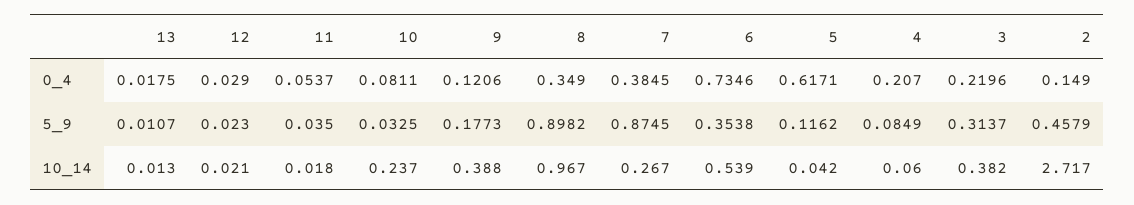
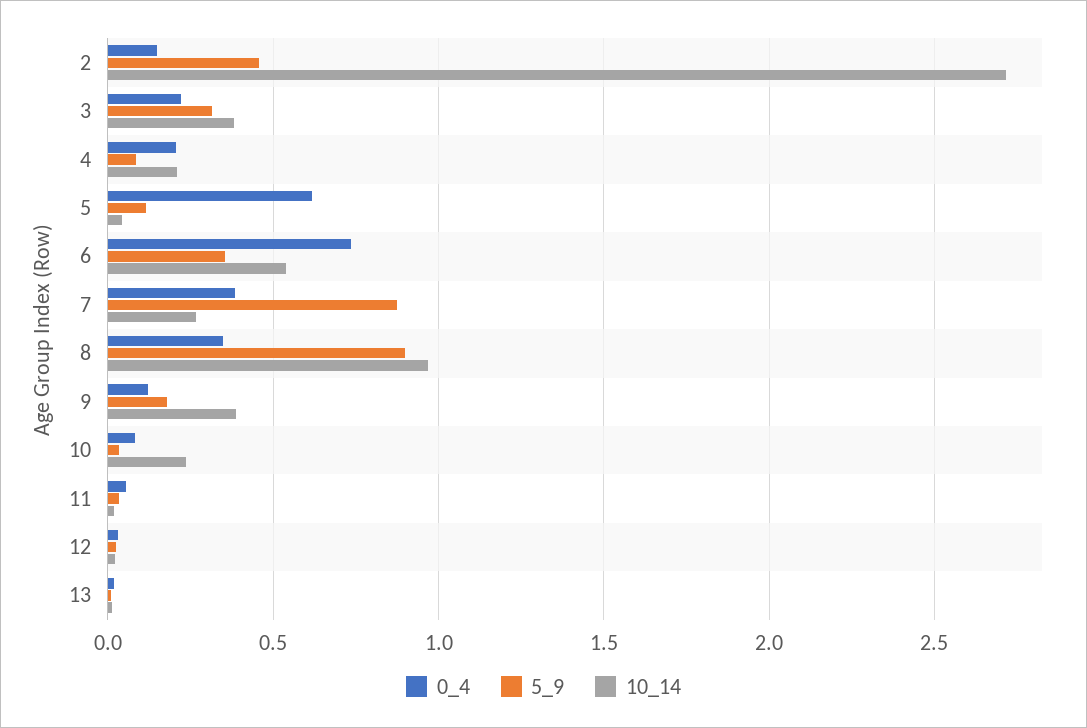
  {
    "0_4": {
      "13": 0.0175,
      "12": 0.029,
      "11": 0.0537,
      "10": 0.0811,
      "9": 0.1206,
      "8": 0.349,
      "7": 0.3845,
      "6": 0.7346,
      "5": 0.6171,
      "4": 0.207,
      "3": 0.2196,
      "2": 0.149
    },
    "5_9": {
      "13": 0.0107,
      "12": 0.023,
      "11": 0.035,
      "10": 0.0325,
      "9": 0.1773,
      "8": 0.8982,
      "7": 0.8745,
      "6": 0.3538,
      "5": 0.1162,
      "4": 0.0849,
      "3": 0.3137,
      "2": 0.4579
    },
    "10_14": {
      "13": 0.013,
      "12": 0.021,
      "11": 0.018,
      "10": 0.237,
      "9": 0.388,
      "8": 0.967,
      "7": 0.267,
      "6": 0.539,
      "5": 0.042,
-     "4": 0.06,
+     "4": 0.2,
      "3": 0.382,
      "2": 2.717
    }
  }

